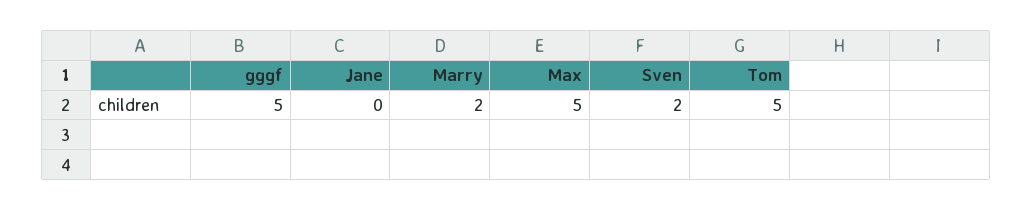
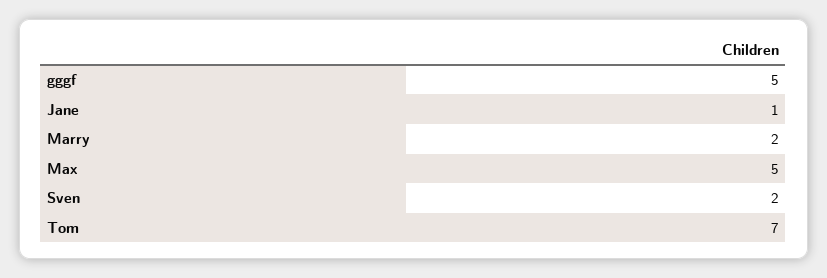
  {
    "gggf": 5,
-   "Jane": 0,
+   "Jane": 1,
    "Marry": 2,
    "Max": 5,
    "Sven": 2,
-   "Tom": 5
+   "Tom": 7
  }

